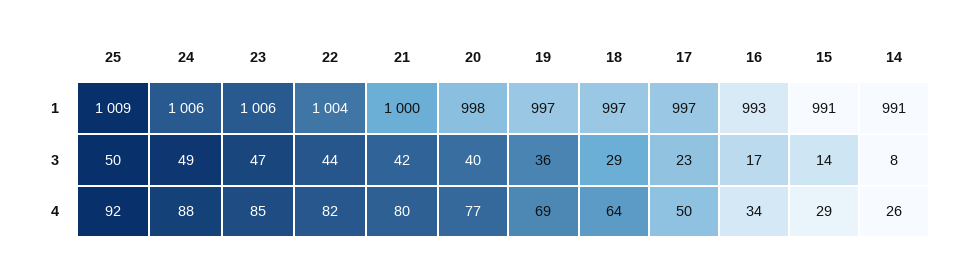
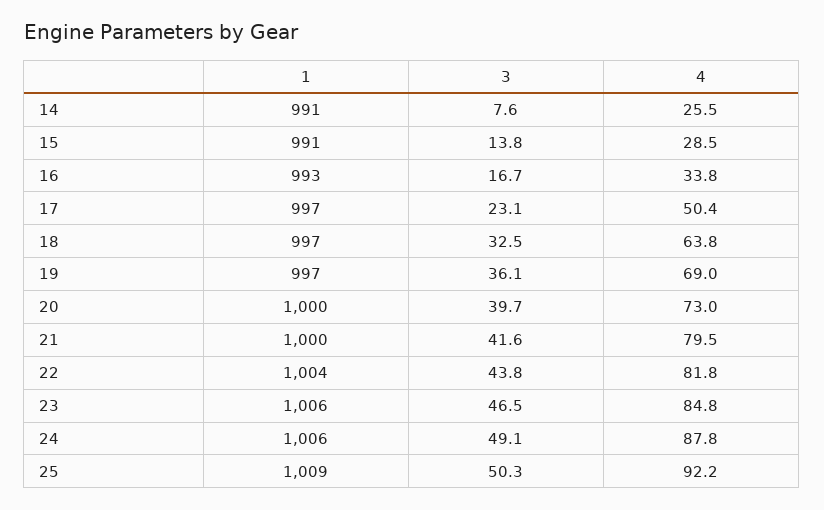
  {
    "25": {
      "1": 1009,
      "3": 50.3,
      "4": 92.2
    },
    "24": {
      "1": 1006,
      "3": 49.1,
      "4": 87.8
    },
    "23": {
      "1": 1006,
      "3": 46.5,
      "4": 84.8
    },
    "22": {
      "1": 1004,
      "3": 43.8,
      "4": 81.8
    },
    "21": {
      "1": 1000,
      "3": 41.6,
      "4": 79.5
    },
    "20": {
-     "1": 998,
+     "1": 1000,
      "3": 39.7,
-     "4": 77
+     "4": 73
    },
    "19": {
      "1": 997,
      "3": 36.1,
      "4": 69
    },
    "18": {
      "1": 997,
-     "3": 29,
+     "3": 32.5,
      "4": 63.8
    },
    "17": {
      "1": 997,
      "3": 23.1,
      "4": 50.4
    },
    "16": {
      "1": 993,
      "3": 16.7,
      "4": 33.8
    },
    "15": {
      "1": 991,
      "3": 13.8,
      "4": 28.5
    },
    "14": {
      "1": 991,
      "3": 7.6,
      "4": 25.5
    }
  }

